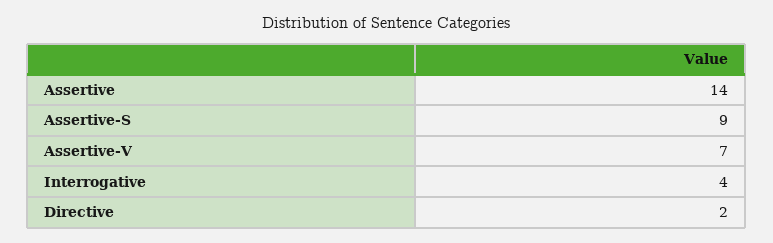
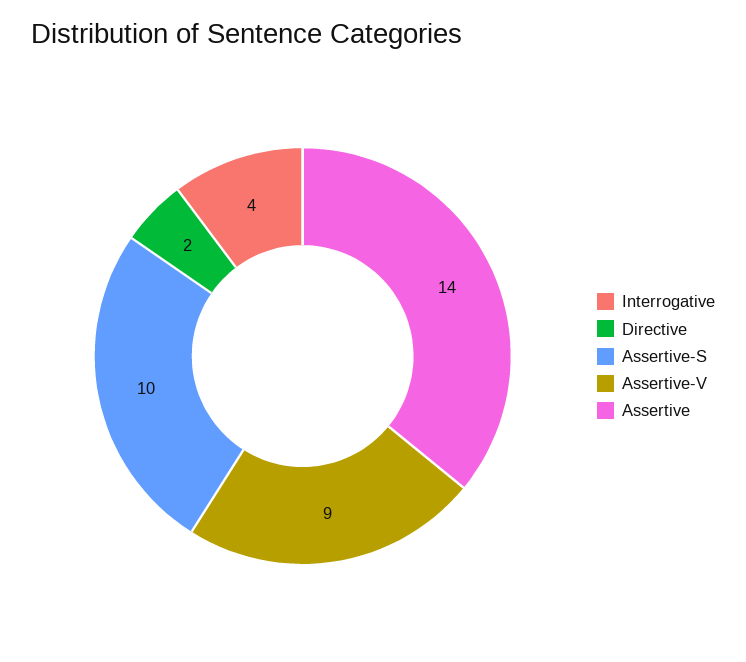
  {
    "Assertive": 14,
-   "Assertive-S": 9,
+   "Assertive-S": 10,
-   "Assertive-V": 7,
+   "Assertive-V": 9,
    "Interrogative": 4,
    "Directive": 2
  }

